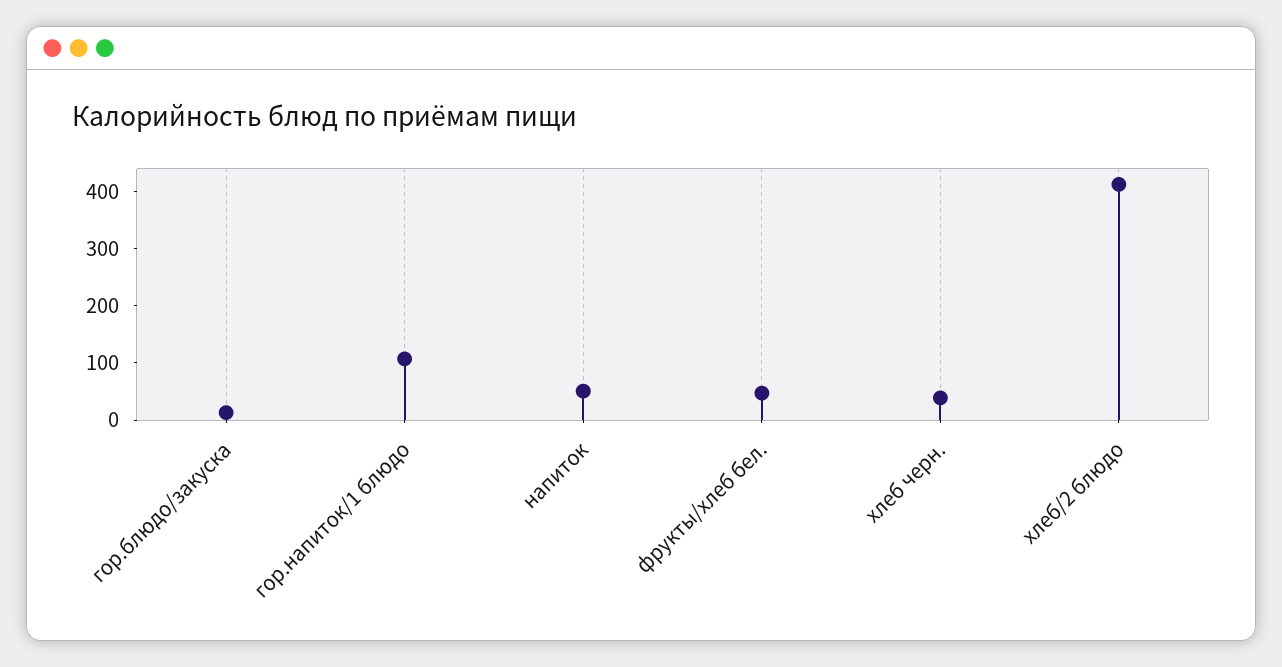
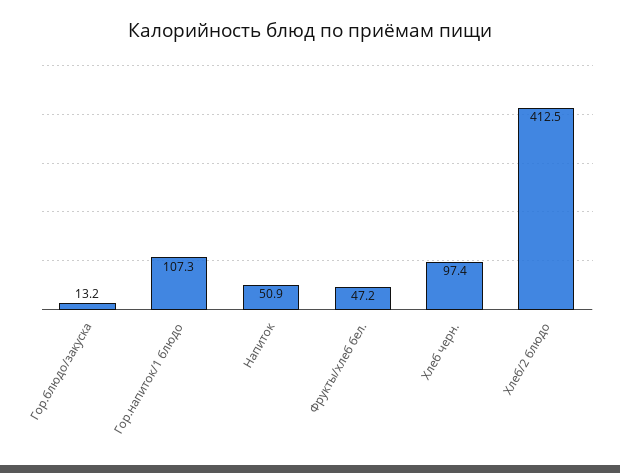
  {
    "гор.блюдо/закуска": 13.2,
    "гор.напиток/1 блюдо": 107.3,
    "напиток": 50.9,
    "фрукты/хлеб бел.": 47.2,
-   "хлеб черн.": 40,
+   "хлеб черн.": 97.4,
    "хлеб/2 блюдо": 412.5
  }

